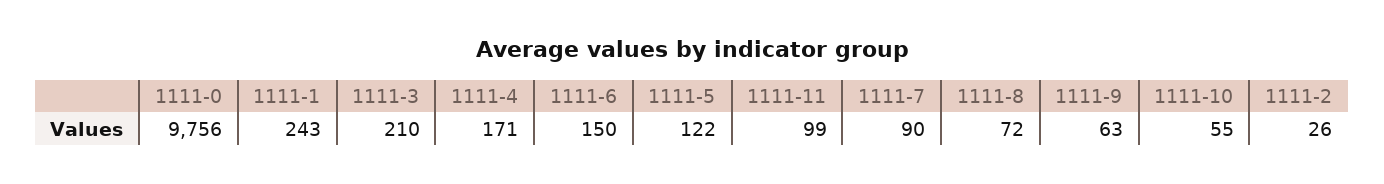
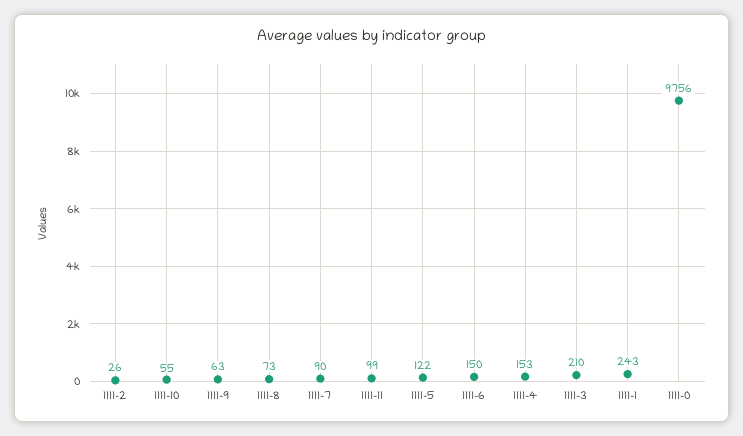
  {
    "1111-0": 9756,
    "1111-1": 243,
    "1111-3": 210,
-   "1111-4": 171,
+   "1111-4": 153,
    "1111-6": 150,
    "1111-5": 122,
    "1111-11": 99,
    "1111-7": 90,
-   "1111-8": 72,
+   "1111-8": 73,
    "1111-9": 63,
    "1111-10": 55,
    "1111-2": 26
  }

